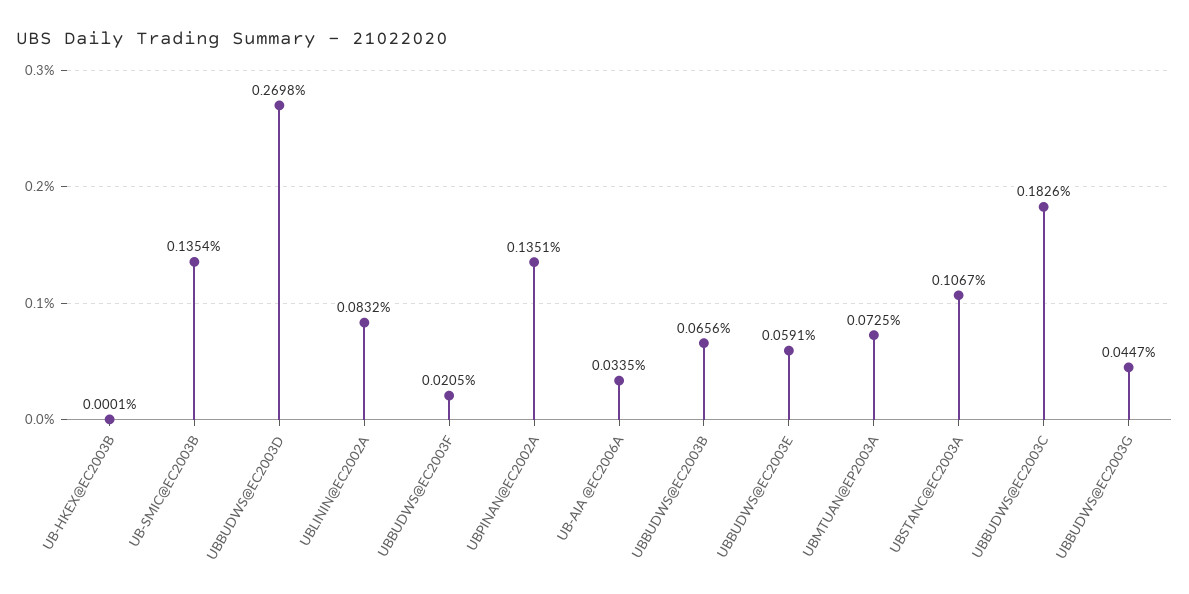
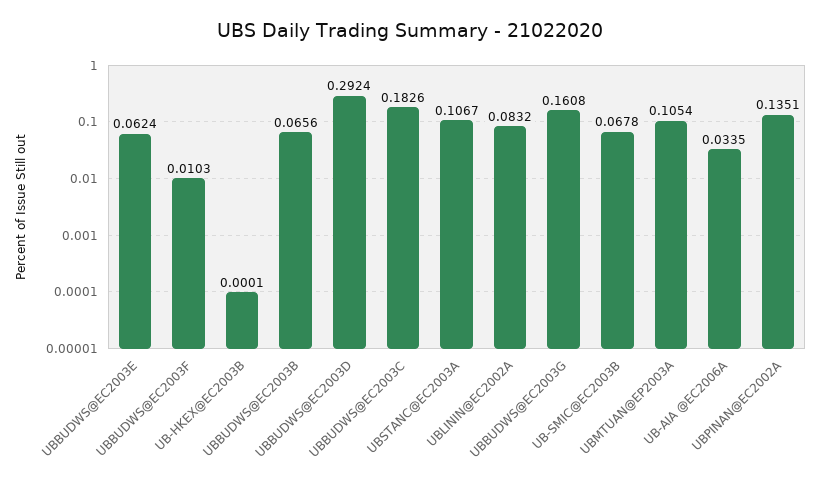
  {
    "UB-HKEX@EC2003B": 0.0001,
-   "UB-SMIC@EC2003B": 0.1354,
+   "UB-SMIC@EC2003B": 0.0678,
-   "UBBUDWS@EC2003D": 0.2698,
+   "UBBUDWS@EC2003D": 0.2924,
    "UBLININ@EC2002A": 0.0832,
-   "UBBUDWS@EC2003F": 0.0205,
+   "UBBUDWS@EC2003F": 0.0103,
    "UBPINAN@EC2002A": 0.1351,
    "UB-AIA @EC2006A": 0.0335,
    "UBBUDWS@EC2003B": 0.0656,
-   "UBBUDWS@EC2003E": 0.0591,
+   "UBBUDWS@EC2003E": 0.0624,
-   "UBMTUAN@EP2003A": 0.0725,
+   "UBMTUAN@EP2003A": 0.1054,
    "UBSTANC@EC2003A": 0.1067,
    "UBBUDWS@EC2003C": 0.1826,
-   "UBBUDWS@EC2003G": 0.0447
+   "UBBUDWS@EC2003G": 0.1608
  }

